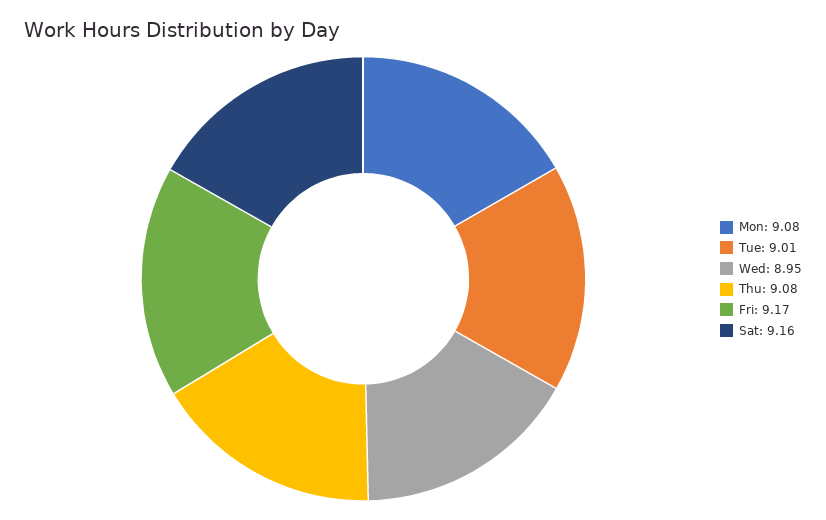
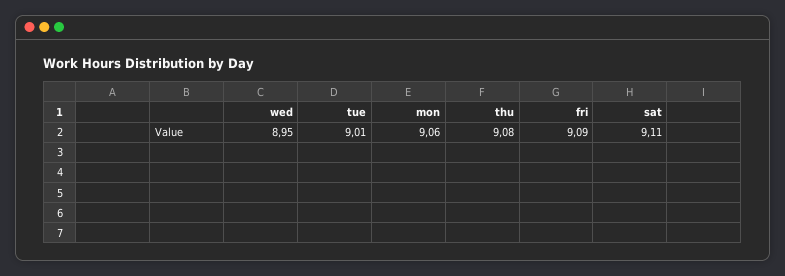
  {
-   "Mon": 9.08,
+   "Mon": 9.06,
    "Tue": 9.01,
    "Wed": 8.95,
    "Thu": 9.08,
-   "Fri": 9.17,
+   "Fri": 9.09,
-   "Sat": 9.16
+   "Sat": 9.11
  }

